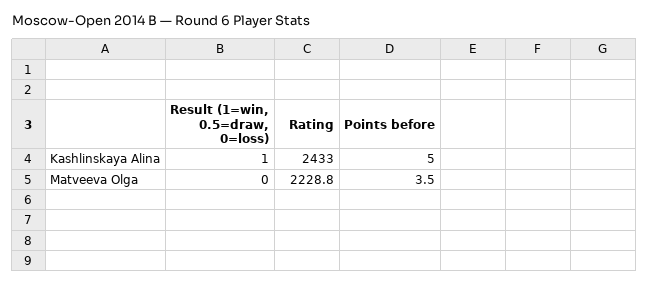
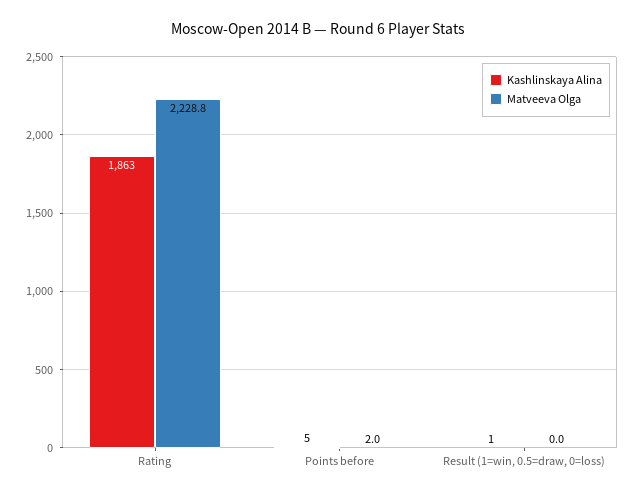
  {
    "Kashlinskaya Alina": {
      "Result (1=win, 0.5=draw, 0=loss)": 1,
-     "Rating": 2433,
+     "Rating": 1863,
      "Points before": 5
    },
    "Matveeva Olga": {
      "Result (1=win, 0.5=draw, 0=loss)": 0,
      "Rating": 2228.8,
-     "Points before": 3.5
+     "Points before": 2
    }
  }

